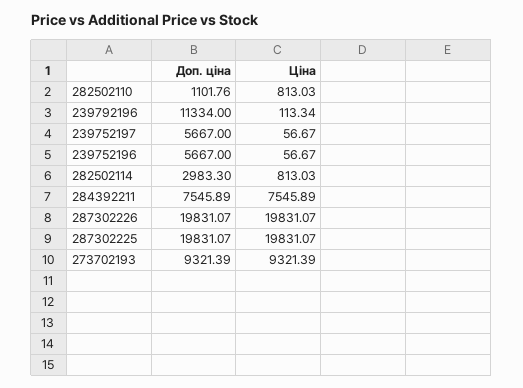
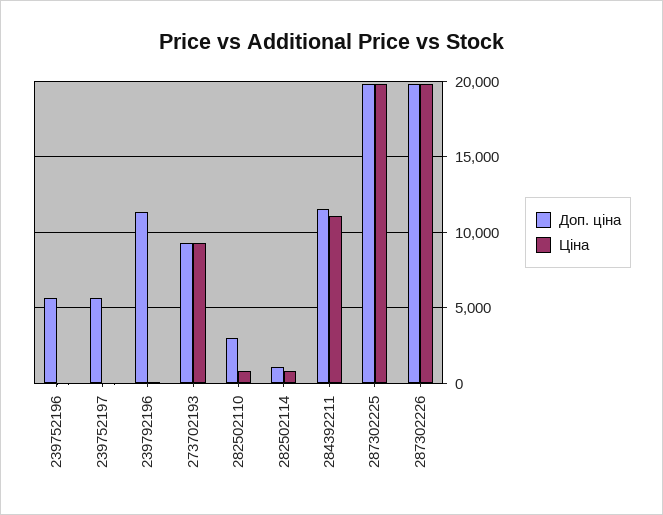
  {
    "Доп. ціна": {
-     "282502110": 1101.76,
+     "282502110": 3000,
      "239792196": 11334,
      "239752197": 5667,
      "239752196": 5667,
-     "282502114": 2983.3,
+     "282502114": 1000,
-     "284392211": 7545.89,
+     "284392211": 11500,
      "287302226": 19831.07,
      "287302225": 19831.07,
      "273702193": 9321.39
    },
    "Ціна": {
      "282502110": 813.03,
      "239792196": 113.34,
      "239752197": 56.67,
      "239752196": 56.67,
      "282502114": 813.03,
-     "284392211": 7545.89,
+     "284392211": 11000,
      "287302226": 19831.07,
      "287302225": 19831.07,
      "273702193": 9321.39
    }
  }

